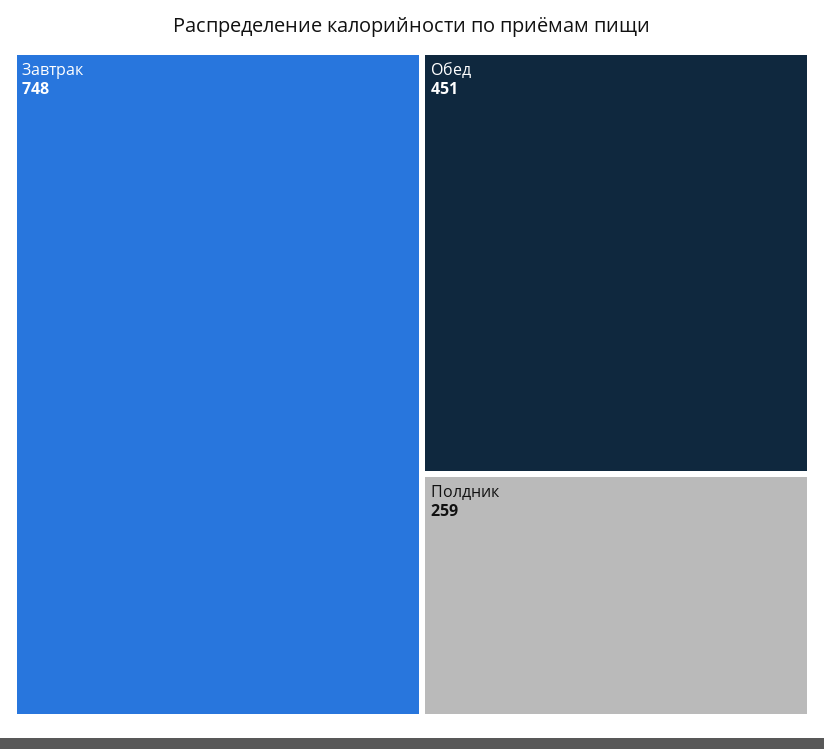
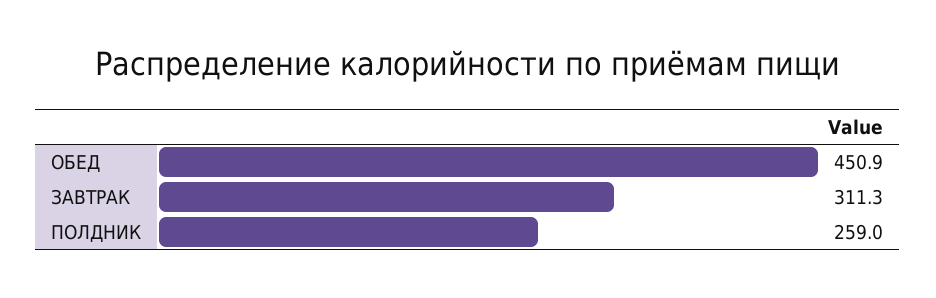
  {
-   "Завтрак": 748,
+   "Завтрак": 311.3,
    "Обед": 450.9,
    "Полдник": 259
  }

